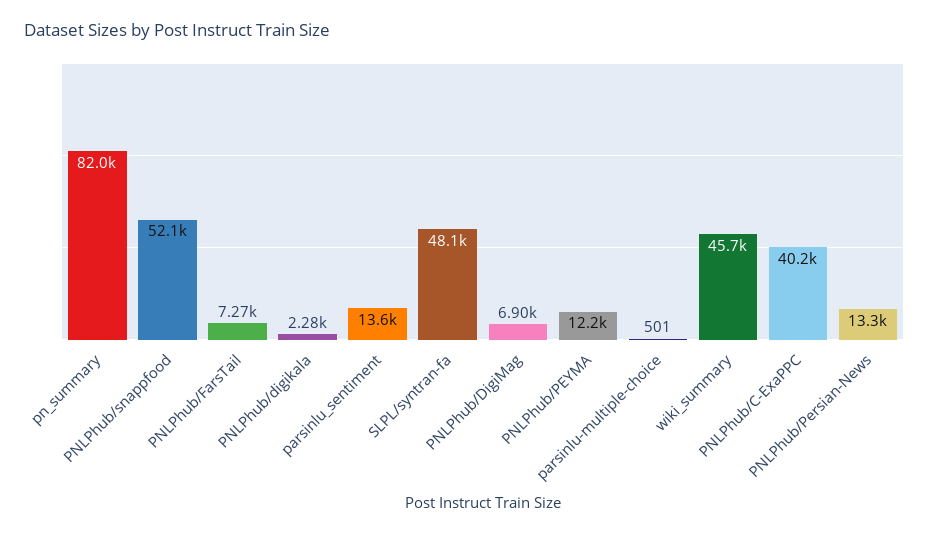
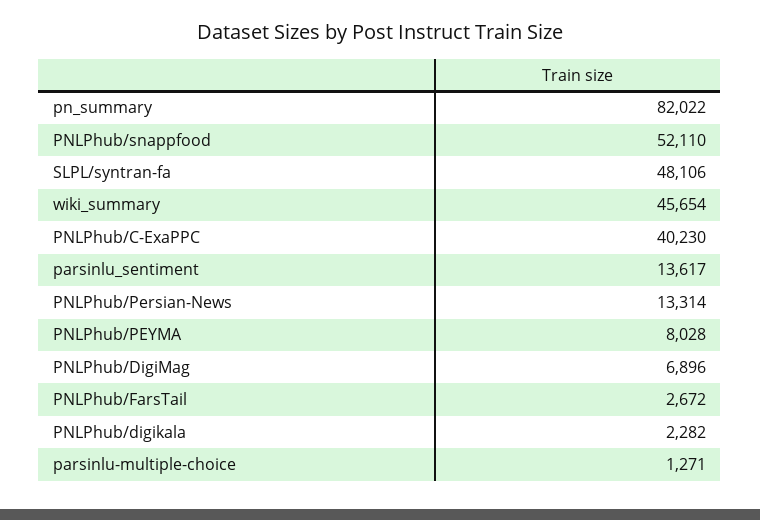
  {
    "pn_summary": 82022,
    "PNLPhub/snappfood": 52110,
-   "PNLPhub/FarsTail": 7270,
+   "PNLPhub/FarsTail": 2672,
    "PNLPhub/digikala": 2282,
    "parsinlu_sentiment": 13617,
    "SLPL/syntran-fa": 48106,
    "PNLPhub/DigiMag": 6896,
-   "PNLPhub/PEYMA": 12200,
+   "PNLPhub/PEYMA": 8028,
-   "parsinlu-multiple-choice": 501,
+   "parsinlu-multiple-choice": 1271,
    "wiki_summary": 45654,
    "PNLPhub/C-ExaPPC": 40230,
    "PNLPhub/Persian-News": 13314
  }

